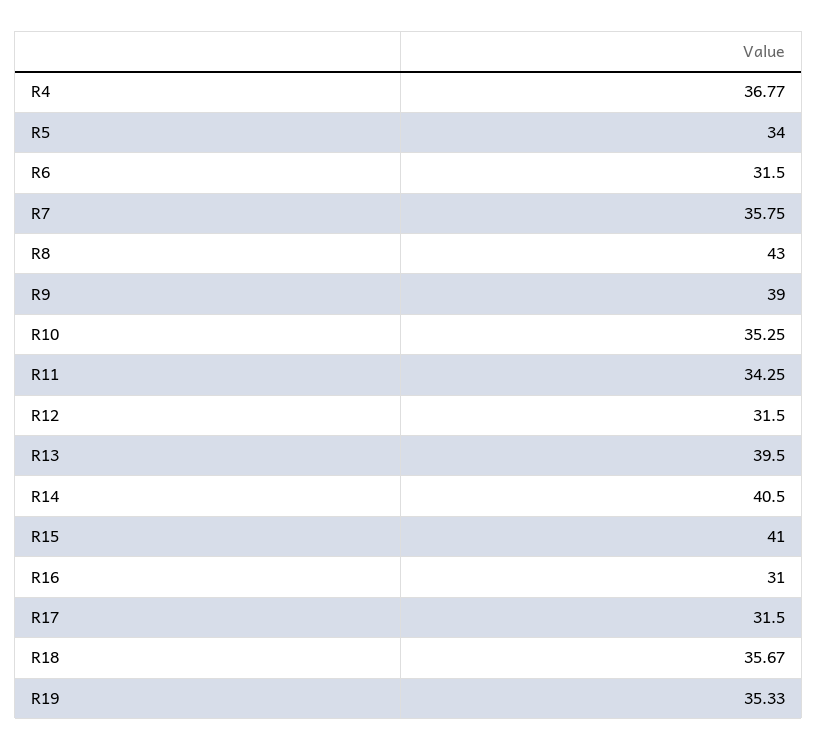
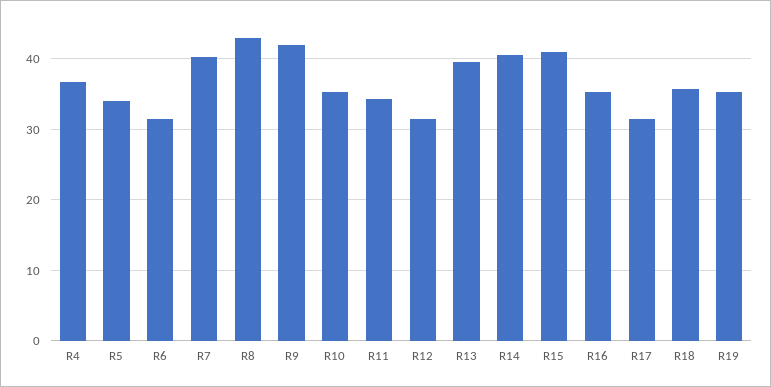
  {
    "R4": 36.77,
    "R5": 34,
    "R6": 31.5,
-   "R7": 35.75,
+   "R7": 40,
    "R8": 43,
-   "R9": 39,
+   "R9": 42,
    "R10": 35.25,
    "R11": 34.25,
    "R12": 31.5,
    "R13": 39.5,
    "R14": 40.5,
    "R15": 41,
-   "R16": 31,
+   "R16": 35,
    "R17": 31.5,
    "R18": 35.67,
    "R19": 35.33
  }

